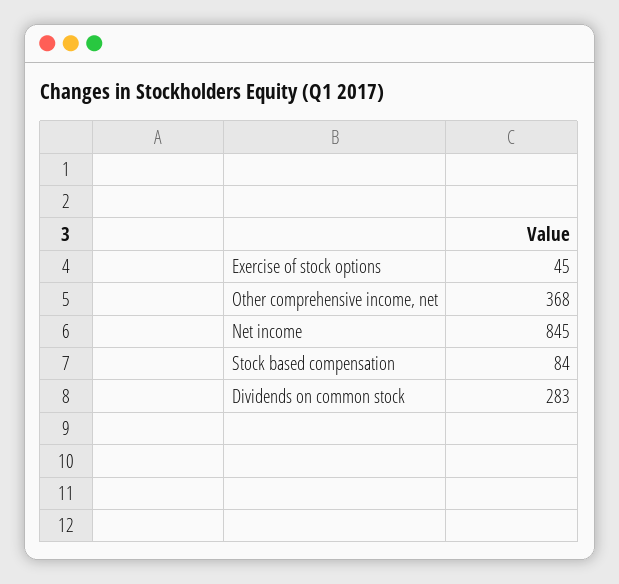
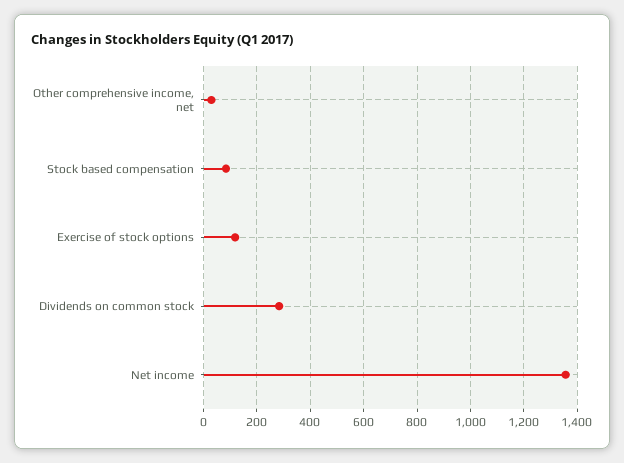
  {
-   "Exercise of stock options": 45,
+   "Exercise of stock options": 125,
-   "Other comprehensive income, net": 368,
+   "Other comprehensive income, net": 25,
-   "Net income": 845,
+   "Net income": 1350,
    "Stock based compensation": 84,
    "Dividends on common stock": 283
  }

